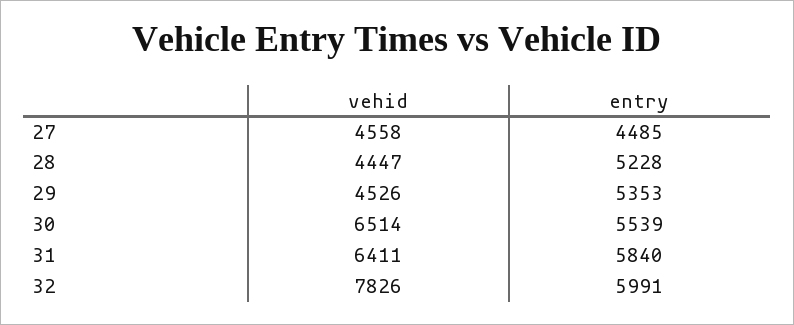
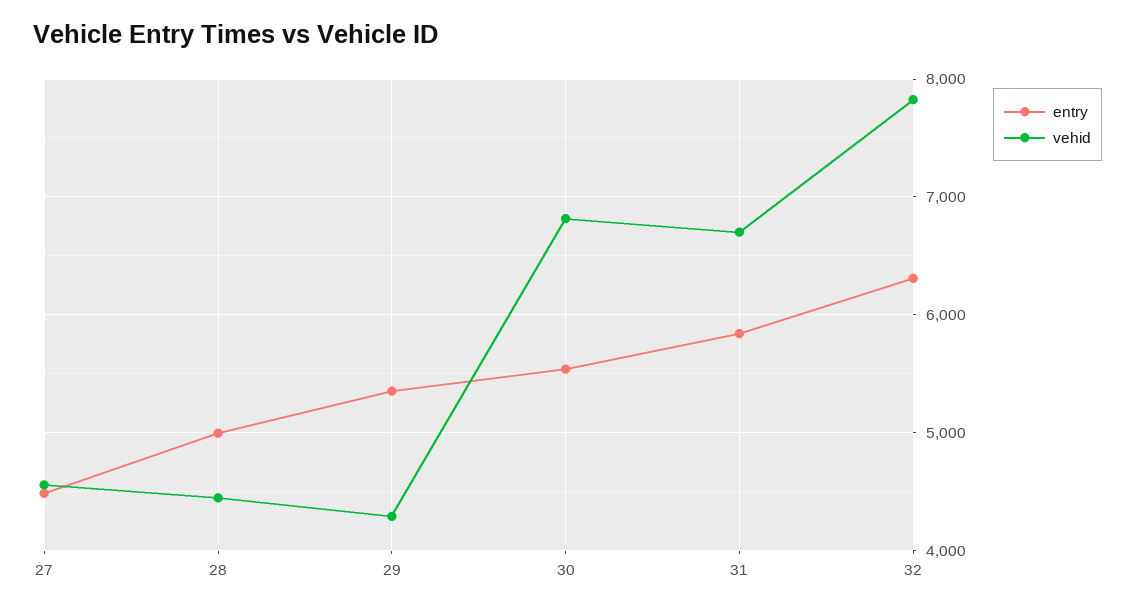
  {
    "vehid": {
      "27": 4558,
      "28": 4447,
-     "29": 4526,
+     "29": 4300,
-     "30": 6514,
+     "30": 6800,
-     "31": 6411,
+     "31": 6700,
      "32": 7826
    },
    "entry": {
      "27": 4485,
-     "28": 5228,
+     "28": 5000,
      "29": 5353,
      "30": 5539,
      "31": 5840,
-     "32": 5991
+     "32": 6300
    }
  }

